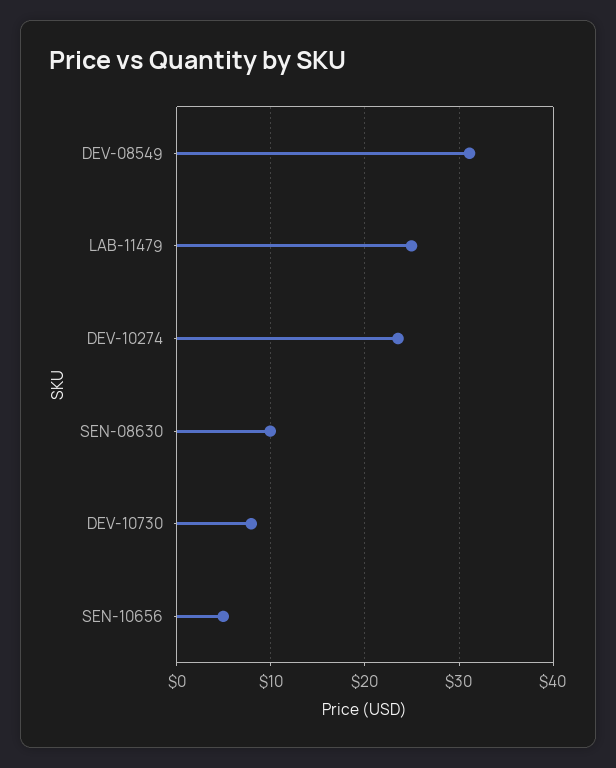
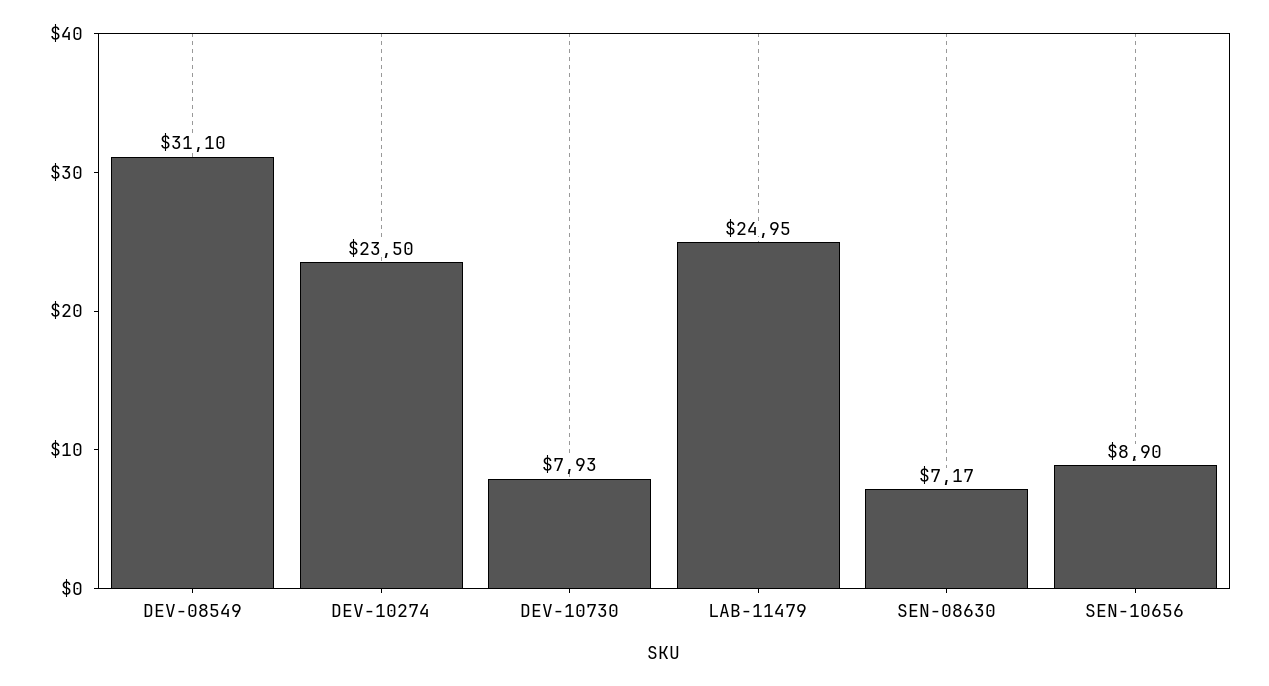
  {
    "DEV-08549": 31.1,
    "LAB-11479": 24.95,
    "DEV-10274": 23.5,
-   "SEN-08630": 10,
+   "SEN-08630": 7.17,
    "DEV-10730": 7.93,
-   "SEN-10656": 5
+   "SEN-10656": 8.9
  }

